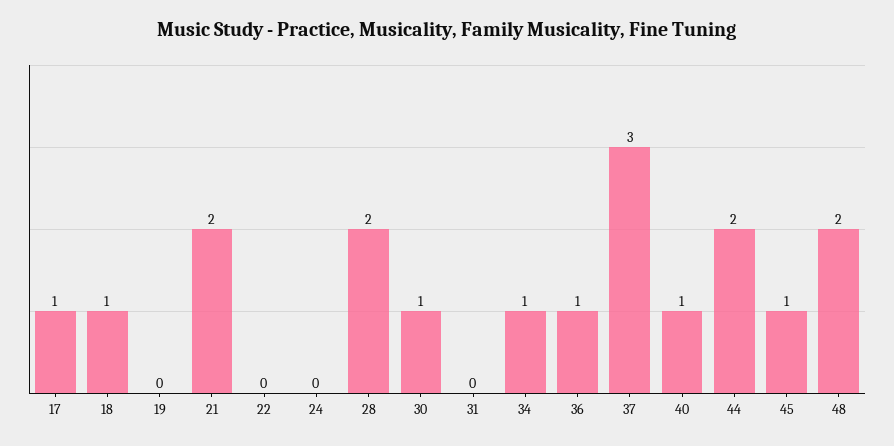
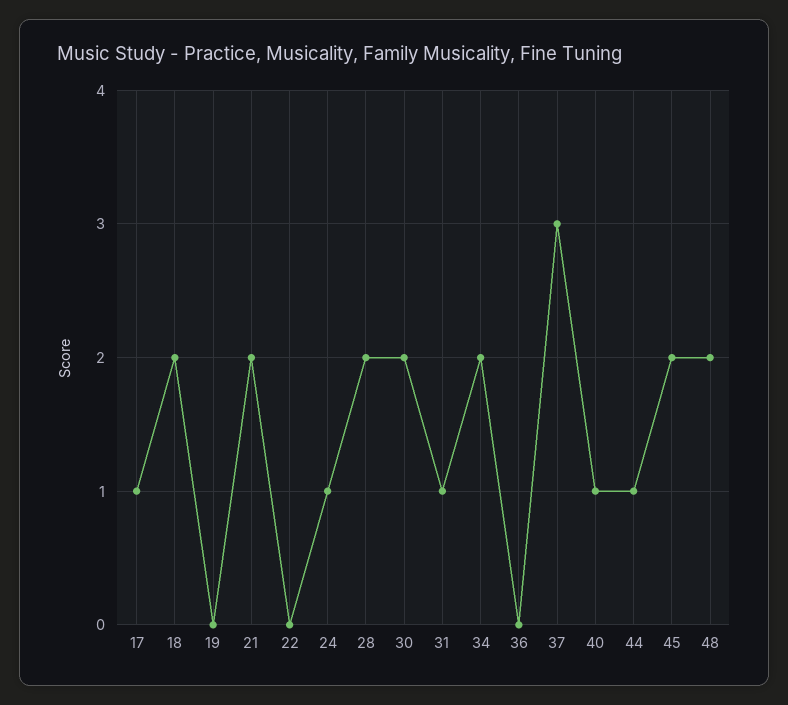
  {
    "17": 1,
-   "18": 1,
+   "18": 2,
    "19": 0,
    "21": 2,
    "22": 0,
-   "24": 0,
+   "24": 1,
    "28": 2,
-   "30": 1,
+   "30": 2,
-   "31": 0,
+   "31": 1,
-   "34": 1,
+   "34": 2,
-   "36": 1,
+   "36": 0,
    "37": 3,
    "40": 1,
-   "44": 2,
+   "44": 1,
-   "45": 1,
+   "45": 2,
    "48": 2
  }

